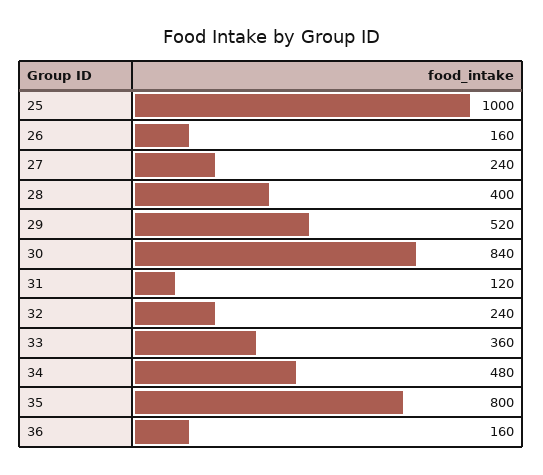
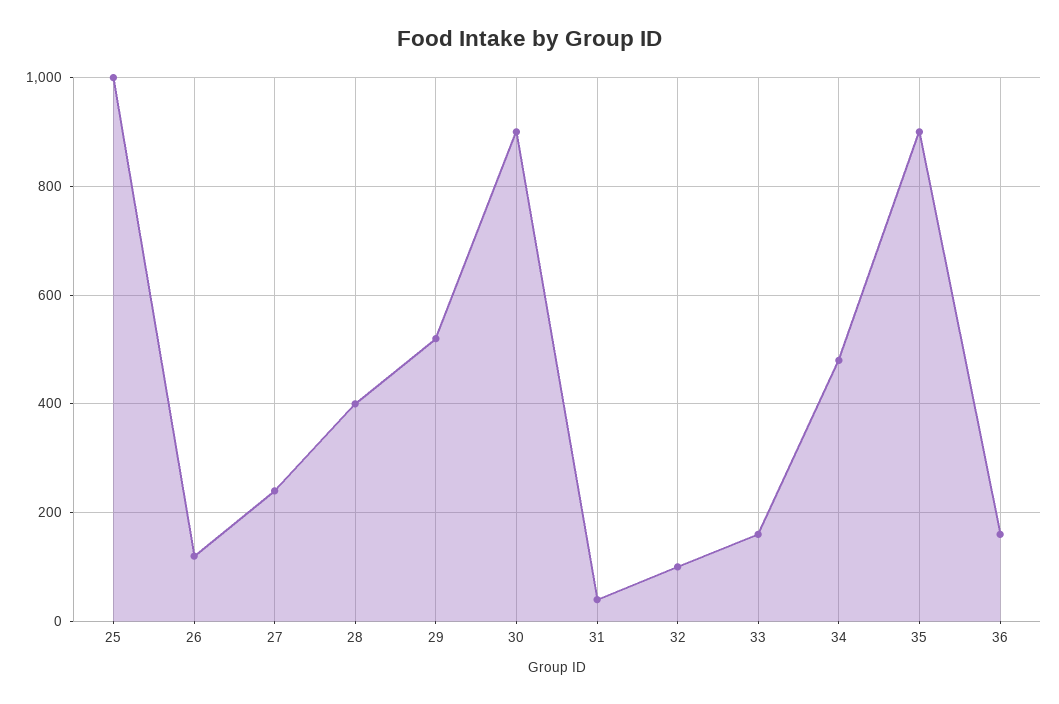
  {
    "25": 1000,
-   "26": 160,
+   "26": 120,
    "27": 240,
    "28": 400,
    "29": 520,
-   "30": 840,
+   "30": 900,
-   "31": 120,
+   "31": 40,
-   "32": 240,
+   "32": 100,
-   "33": 360,
+   "33": 160,
    "34": 480,
-   "35": 800,
+   "35": 900,
    "36": 160
  }

